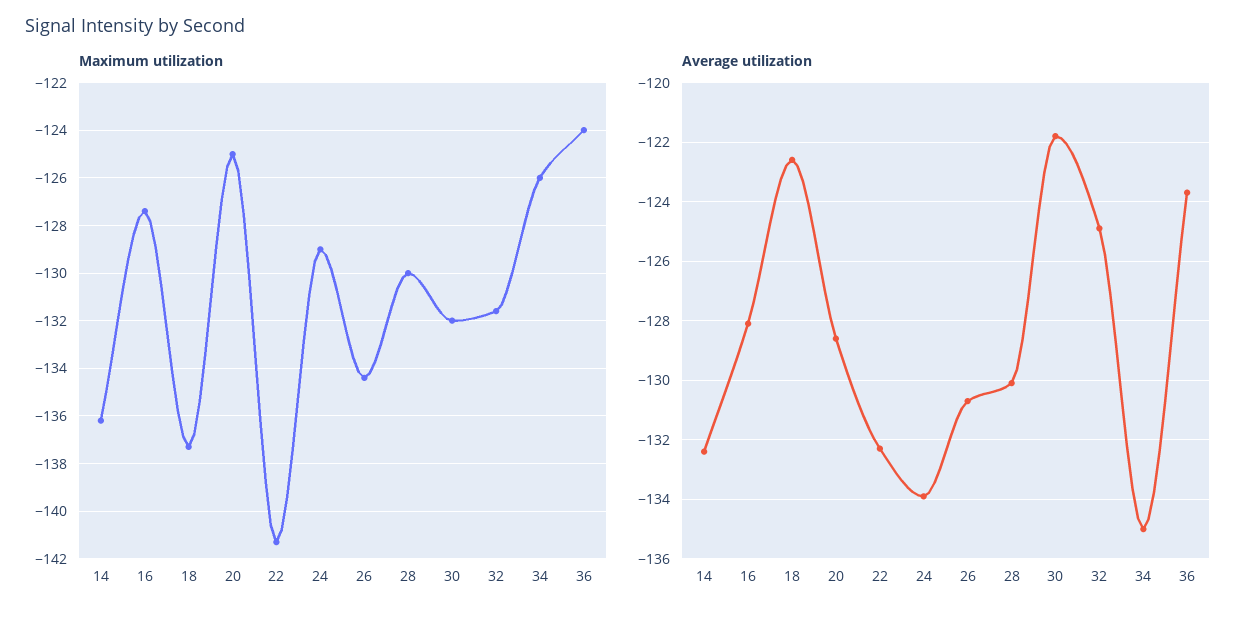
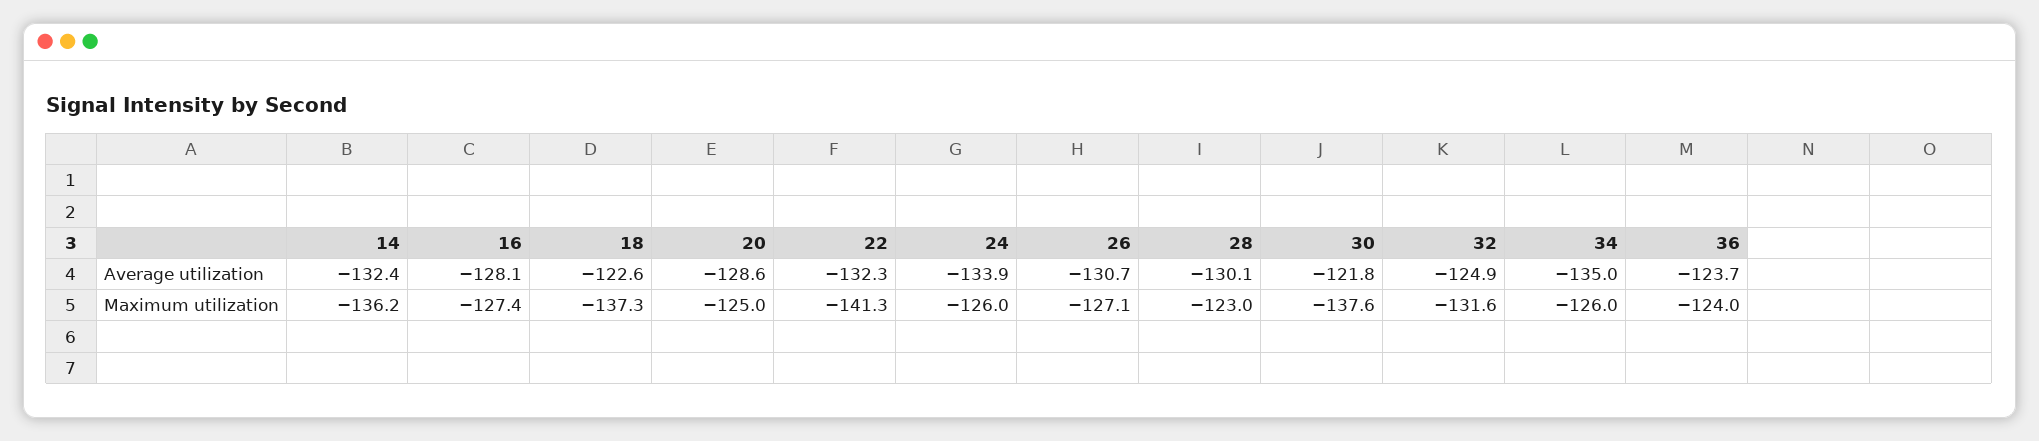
  {
    "Maximum utilization": {
      "14": -136.2,
      "16": -127.4,
      "18": -137.3,
      "20": -125,
      "22": -141.3,
-     "24": -129,
+     "24": -126,
-     "26": -134.5,
+     "26": -127.1,
-     "28": -130,
+     "28": -123,
-     "30": -132,
+     "30": -137.6,
      "32": -131.6,
      "34": -126,
      "36": -124
    },
    "Average utilization": {
      "14": -132.4,
      "16": -128.1,
      "18": -122.6,
      "20": -128.6,
      "22": -132.3,
      "24": -133.9,
      "26": -130.7,
      "28": -130.1,
      "30": -121.8,
      "32": -124.9,
      "34": -135,
      "36": -123.7
    }
  }

